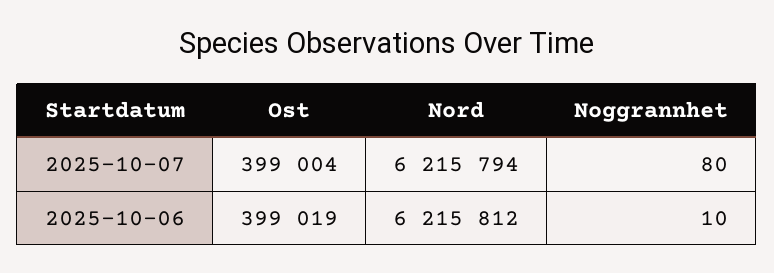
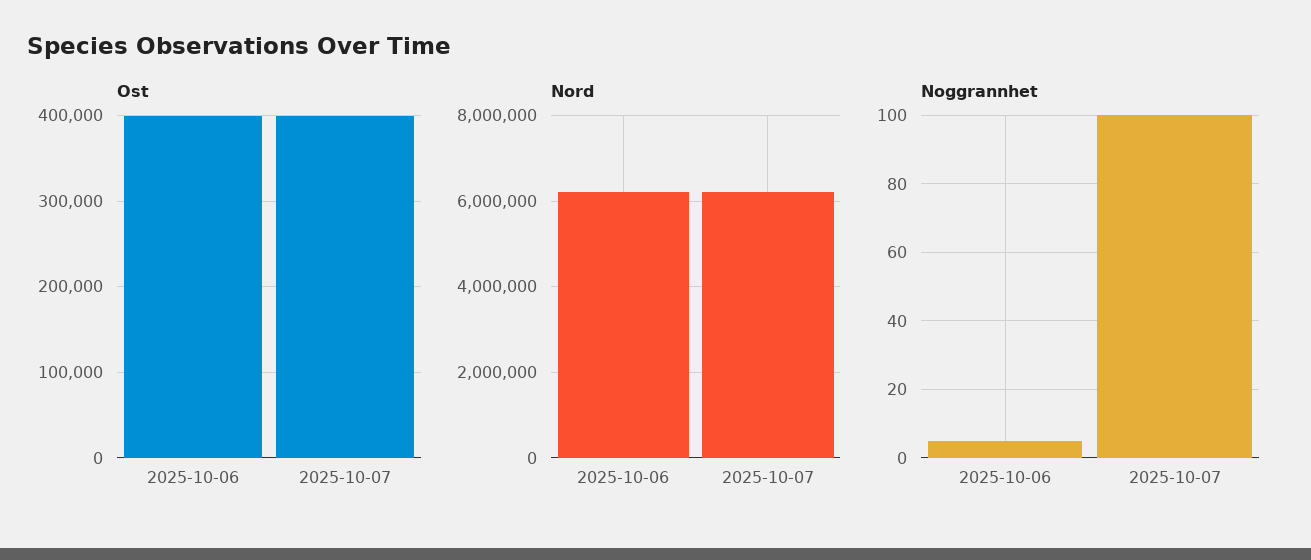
  {
    "Ost": {
      "2025-10-07": 399004,
      "2025-10-06": 399019
    },
    "Nord": {
      "2025-10-07": 6215794,
      "2025-10-06": 6215812
    },
    "Noggrannhet": {
-     "2025-10-07": 80,
+     "2025-10-07": 100,
-     "2025-10-06": 10
+     "2025-10-06": 5
    }
  }

